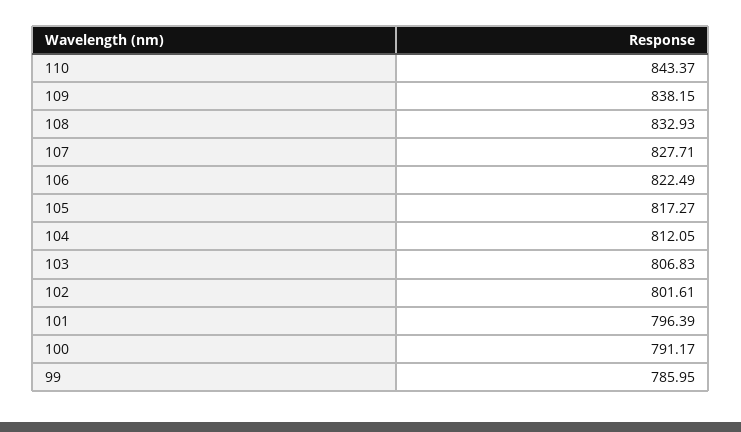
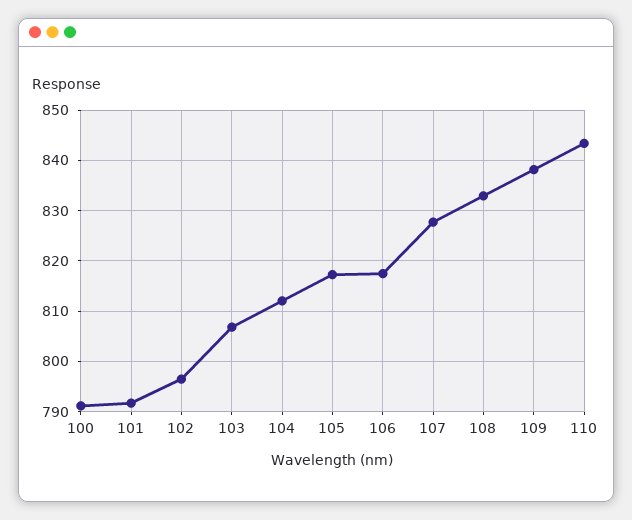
  {
    "110": 843.37,
    "109": 838.15,
    "108": 832.93,
    "107": 827.71,
-   "106": 822.49,
+   "106": 818,
    "105": 817.27,
    "104": 812.05,
    "103": 806.83,
-   "102": 801.61,
+   "102": 796,
-   "101": 796.39,
+   "101": 792,
-   "100": 791.17,
+   "100": 791.17
-   "99": 785.95
  }

